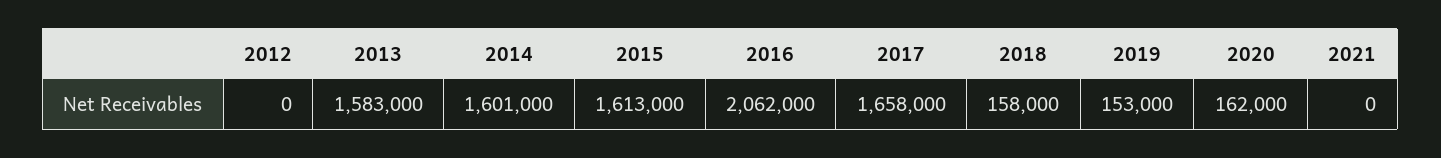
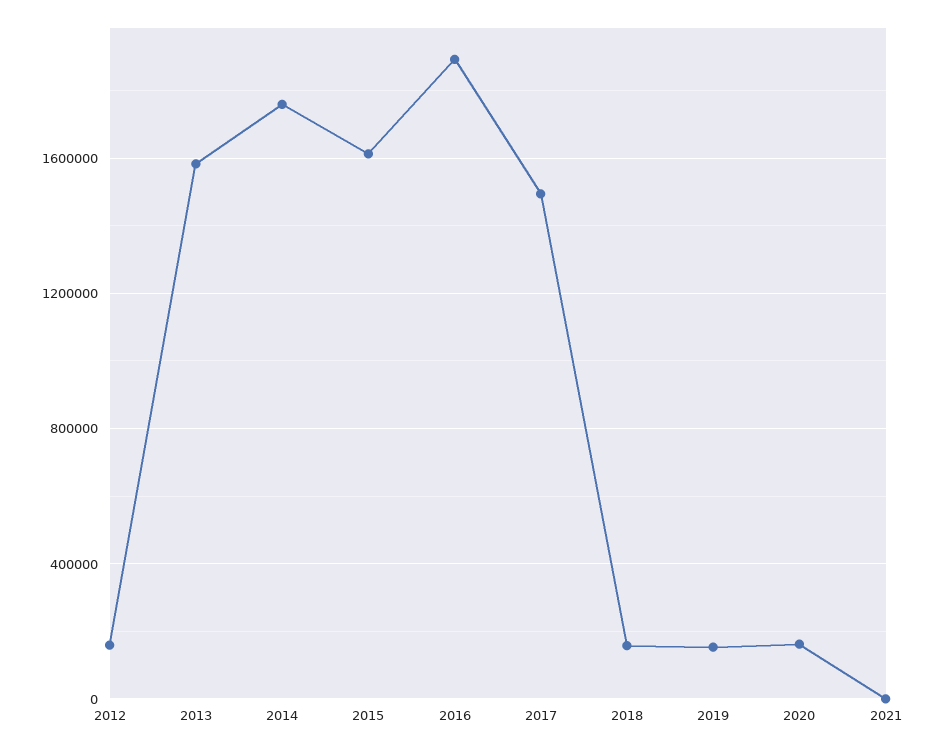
  {
-   "2012": 0,
+   "2012": 150000,
    "2013": 1583000,
-   "2014": 1601000,
+   "2014": 1750000,
    "2015": 1613000,
-   "2016": 2062000,
+   "2016": 1900000,
-   "2017": 1658000,
+   "2017": 1500000,
    "2018": 158000,
    "2019": 153000,
    "2020": 162000,
    "2021": 0
  }

